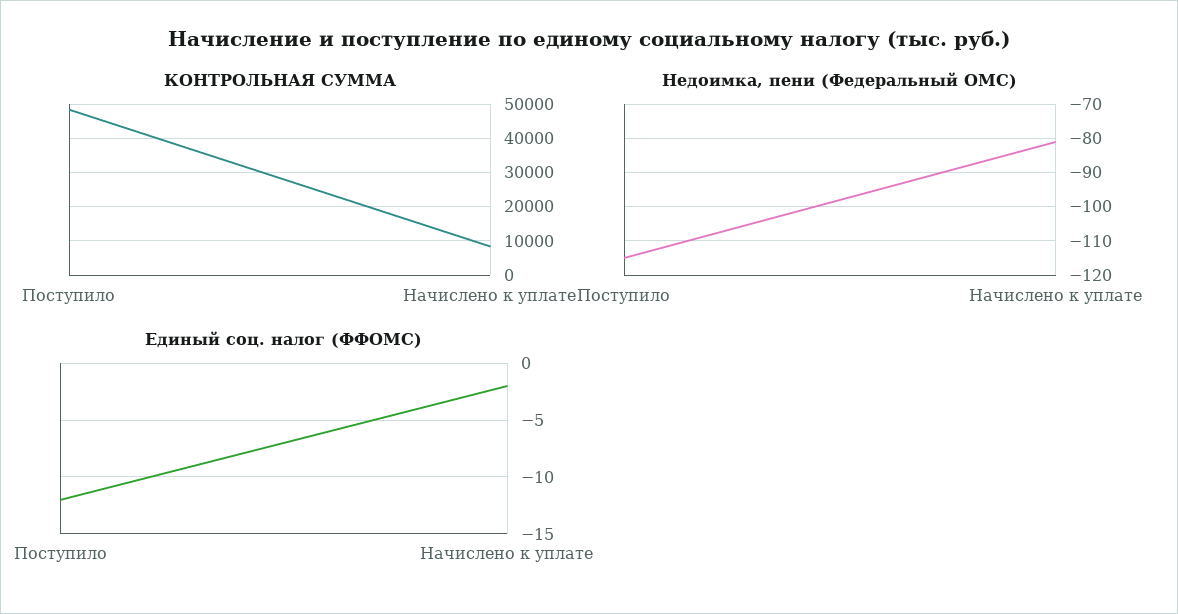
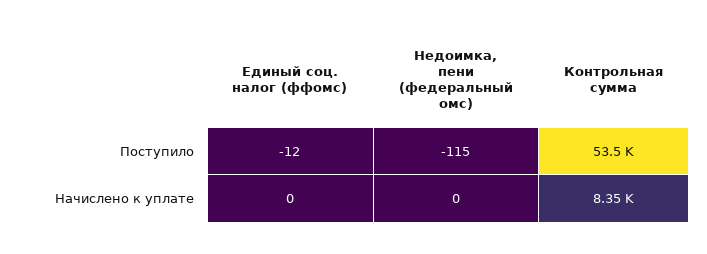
  {
    "КОНТРОЛЬНАЯ СУММА": {
-     "Поступило": 48000,
+     "Поступило": 53500,
      "Начислено к уплате": 8350
    },
    "Недоимка, пени (Федеральный ОМС)": {
      "Поступило": -115,
-     "Начислено к уплате": -80
+     "Начислено к уплате": 0
    },
    "Единый соц. налог (ФФОМС)": {
      "Поступило": -12,
-     "Начислено к уплате": -2
+     "Начислено к уплате": 0
    }
  }

